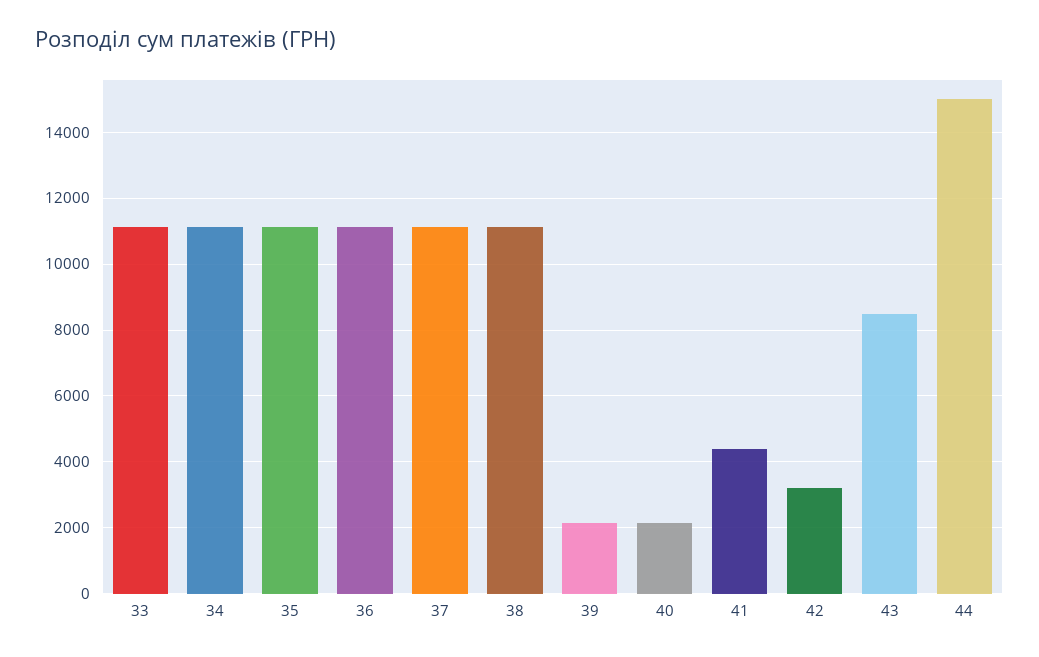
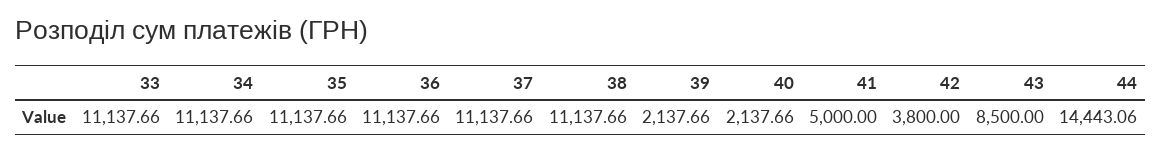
  {
    "33": 11137.66,
    "34": 11137.66,
    "35": 11137.66,
    "36": 11137.66,
    "37": 11137.66,
    "38": 11137.66,
    "39": 2137.66,
    "40": 2137.66,
-   "41": 4400,
+   "41": 5000,
-   "42": 3200,
+   "42": 3800,
    "43": 8500,
-   "44": 15000
+   "44": 14443.06
  }

